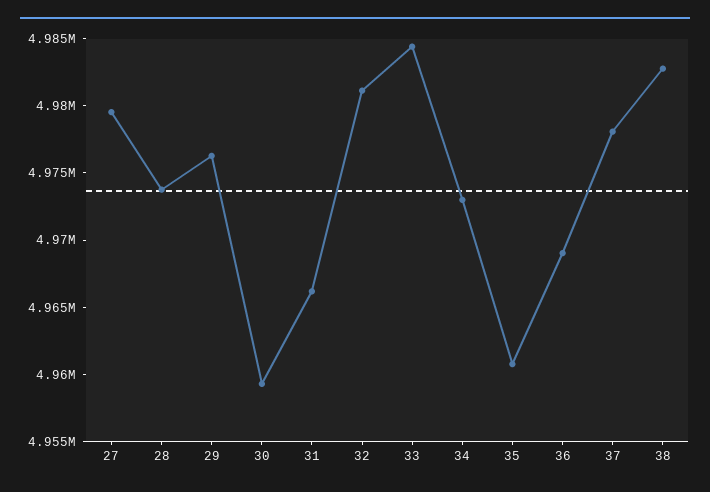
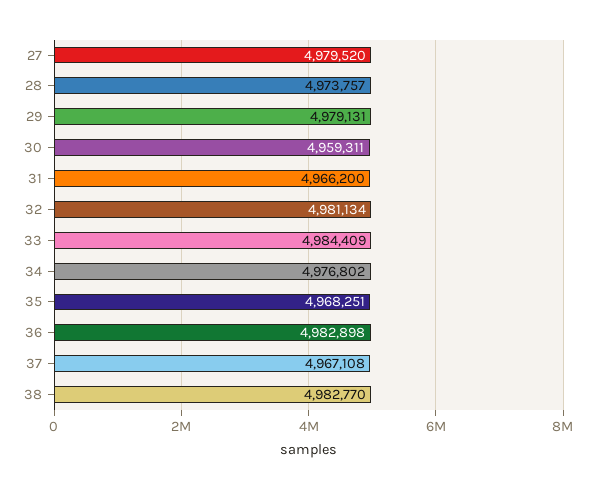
  {
    "27": 4979520,
    "28": 4973757,
-   "29": 4976000,
+   "29": 4979131,
    "30": 4959311,
    "31": 4966200,
    "32": 4981134,
    "33": 4984409,
-   "34": 4973000,
+   "34": 4976802,
-   "35": 4961000,
+   "35": 4968251,
-   "36": 4969000,
+   "36": 4982898,
-   "37": 4978000,
+   "37": 4967108,
    "38": 4982770
  }

